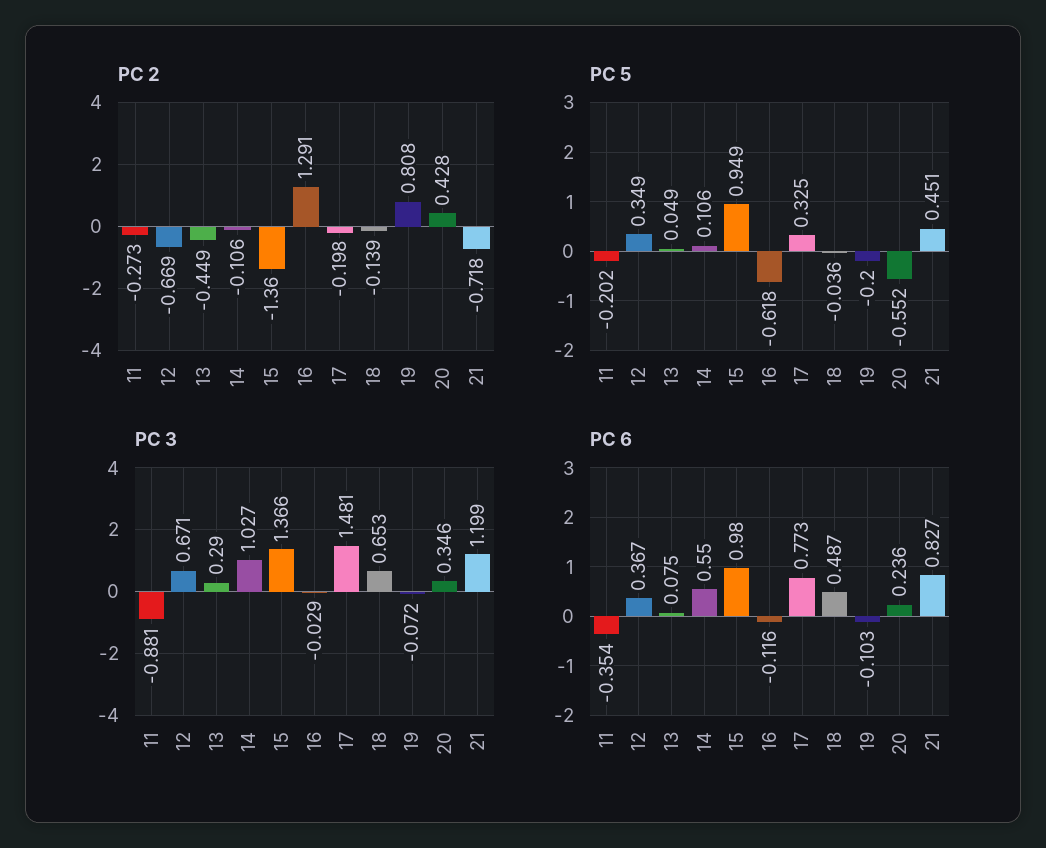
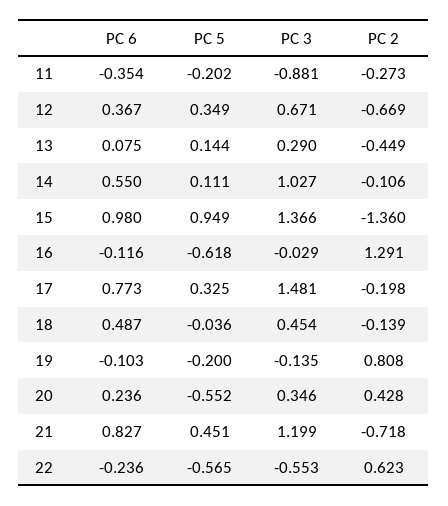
  {
    "PC 2": {
      "11": -0.273,
      "12": -0.669,
      "13": -0.449,
      "14": -0.106,
      "15": -1.36,
      "16": 1.291,
      "17": -0.198,
      "18": -0.139,
      "19": 0.808,
      "20": 0.428,
-     "21": -0.718
+     "21": -0.718,
+     "22": 0.623
    },
    "PC 5": {
      "11": -0.202,
      "12": 0.349,
-     "13": 0.049,
+     "13": 0.144,
-     "14": 0.106,
+     "14": 0.111,
      "15": 0.949,
      "16": -0.618,
      "17": 0.325,
      "18": -0.036,
      "19": -0.2,
      "20": -0.552,
-     "21": 0.451
+     "21": 0.451,
+     "22": -0.565
    },
    "PC 3": {
      "11": -0.881,
      "12": 0.671,
      "13": 0.29,
      "14": 1.027,
      "15": 1.366,
      "16": -0.029,
      "17": 1.481,
-     "18": 0.653,
+     "18": 0.454,
-     "19": -0.072,
+     "19": -0.135,
      "20": 0.346,
-     "21": 1.199
+     "21": 1.199,
+     "22": -0.553
    },
    "PC 6": {
      "11": -0.354,
      "12": 0.367,
      "13": 0.075,
      "14": 0.55,
      "15": 0.98,
      "16": -0.116,
      "17": 0.773,
      "18": 0.487,
      "19": -0.103,
      "20": 0.236,
-     "21": 0.827
+     "21": 0.827,
+     "22": -0.236
    }
  }

